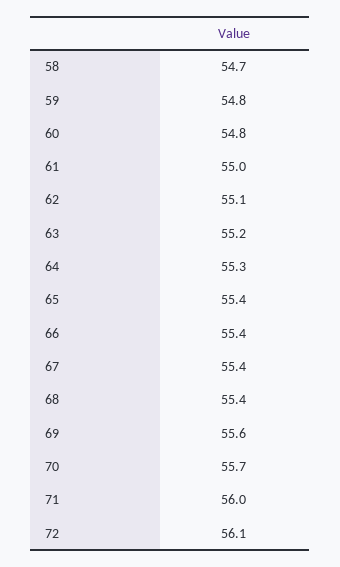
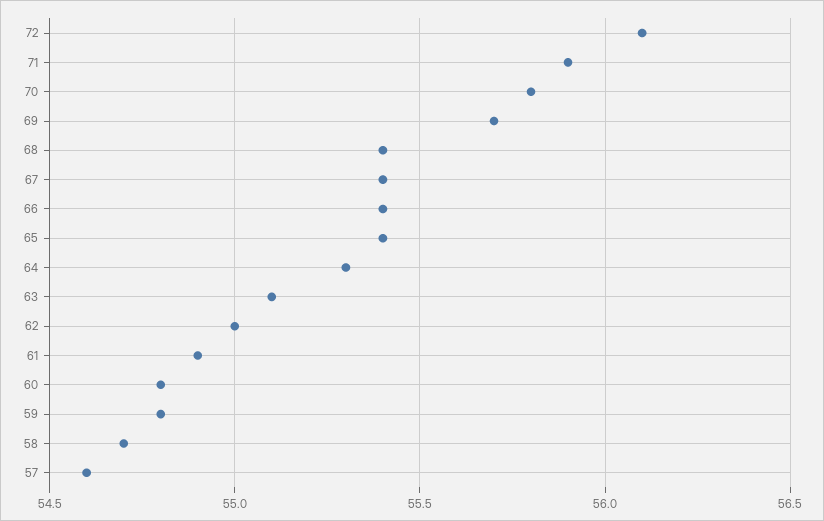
  {
    "58": 54.7,
    "59": 54.8,
    "60": 54.8,
-   "61": 55,
+   "61": 54.9,
-   "62": 55.1,
+   "62": 55,
-   "63": 55.2,
+   "63": 55.1,
    "64": 55.3,
    "65": 55.4,
    "66": 55.4,
    "67": 55.4,
    "68": 55.4,
-   "69": 55.6,
+   "69": 55.7,
-   "70": 55.7,
+   "70": 55.8,
-   "71": 56,
+   "71": 55.9,
-   "72": 56.1
+   "72": 56.1,
+   "57": 54.6
  }

